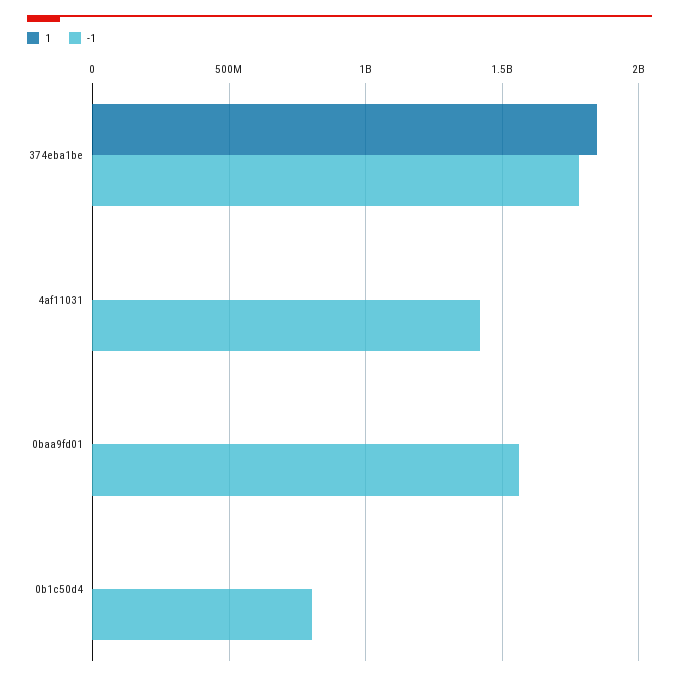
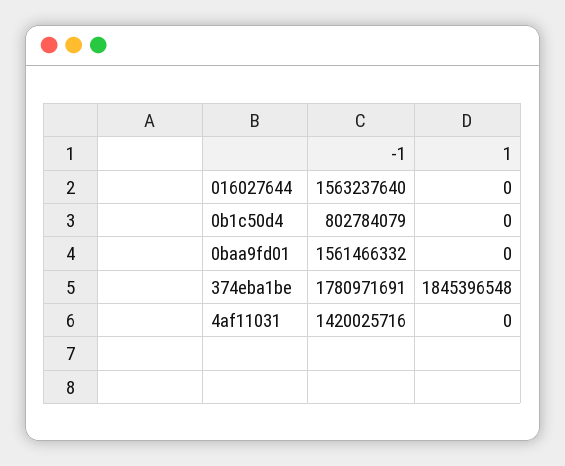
  {
    "1": {
      "374eba1be": 1845396548,
      "4af11031": 0,
      "0baa9fd01": 0,
-     "0b1c50d4": 0
+     "0b1c50d4": 0,
+     "016027644": 0
    },
    "-1": {
      "374eba1be": 1780971691,
      "4af11031": 1420025716,
      "0baa9fd01": 1561466332,
-     "0b1c50d4": 802784079
+     "0b1c50d4": 802784079,
+     "016027644": 1563237640
    }
  }

